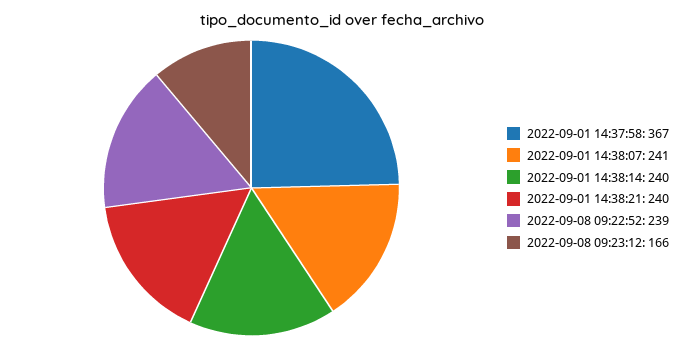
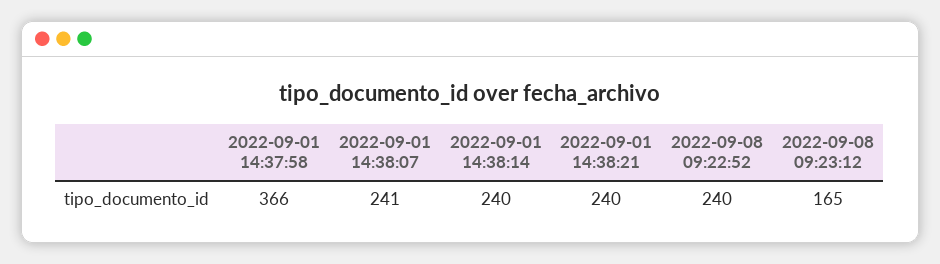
  {
-   "2022-09-01 14:37:58": 367,
+   "2022-09-01 14:37:58": 366,
    "2022-09-01 14:38:07": 241,
    "2022-09-01 14:38:14": 240,
    "2022-09-01 14:38:21": 240,
-   "2022-09-08 09:22:52": 239,
+   "2022-09-08 09:22:52": 240,
-   "2022-09-08 09:23:12": 166
+   "2022-09-08 09:23:12": 165
  }

